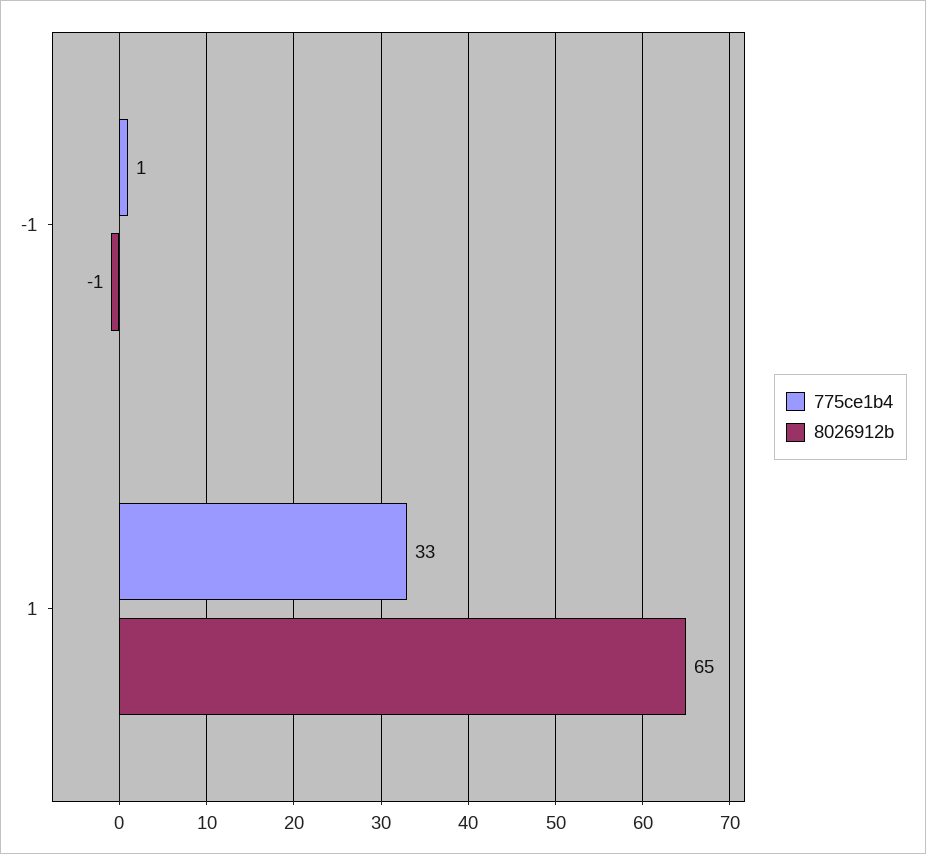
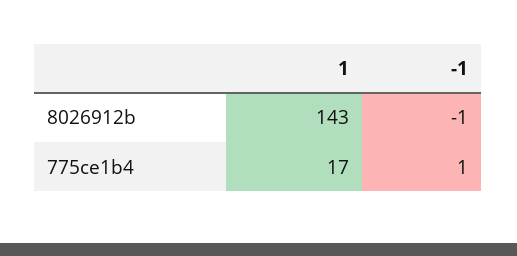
  {
    "775ce1b4": {
      "-1": 1,
-     "1": 33
+     "1": 17
    },
    "8026912b": {
      "-1": -1,
-     "1": 65
+     "1": 143
    }
  }

